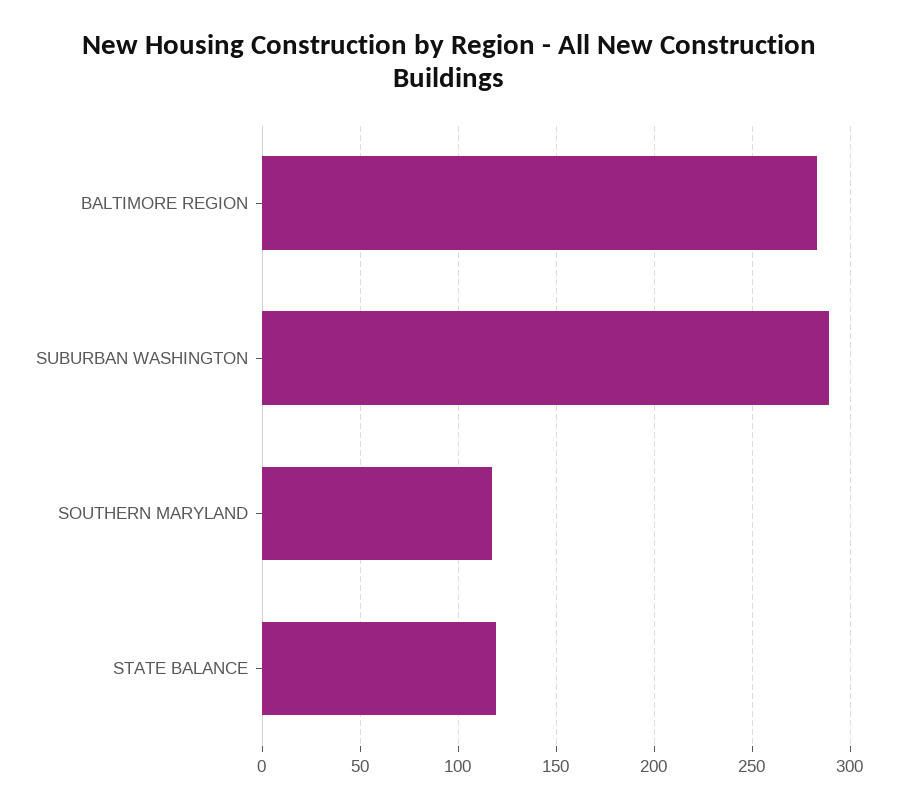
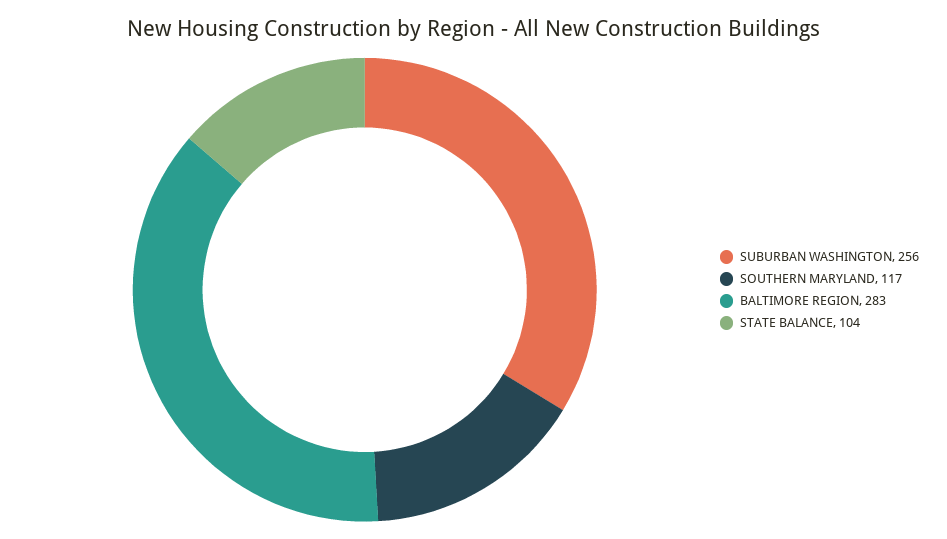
  {
    "BALTIMORE REGION": 283,
-   "SUBURBAN WASHINGTON": 290,
+   "SUBURBAN WASHINGTON": 256,
    "SOUTHERN MARYLAND": 117,
-   "STATE BALANCE": 120
+   "STATE BALANCE": 104
  }

